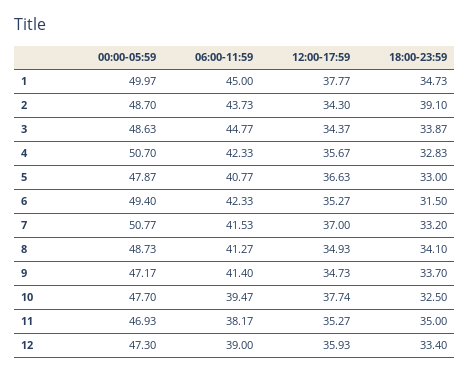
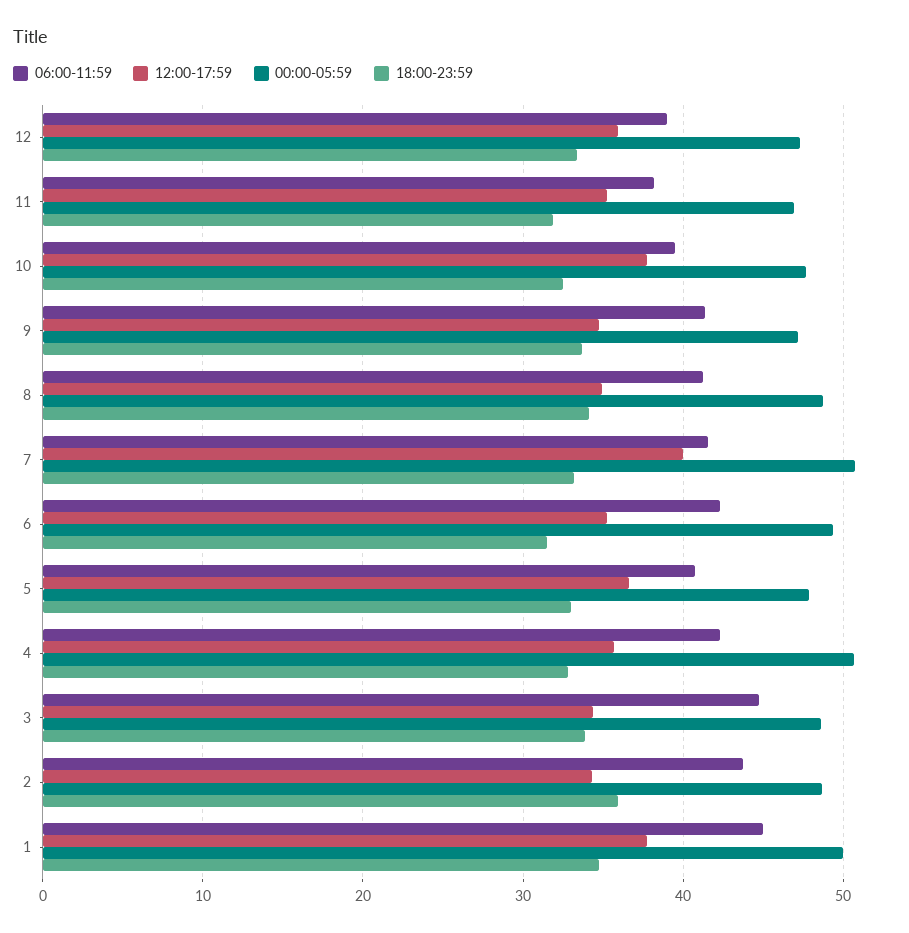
  {
    "00:00-05:59": {
      "1": 49.97,
      "2": 48.7,
      "3": 48.63,
      "4": 50.7,
      "5": 47.87,
      "6": 49.4,
      "7": 50.77,
      "8": 48.73,
      "9": 47.17,
      "10": 47.7,
      "11": 46.93,
      "12": 47.3
    },
    "06:00-11:59": {
      "1": 45,
      "2": 43.73,
      "3": 44.77,
      "4": 42.33,
      "5": 40.77,
      "6": 42.33,
      "7": 41.53,
      "8": 41.27,
      "9": 41.4,
      "10": 39.47,
      "11": 38.17,
      "12": 39
    },
    "12:00-17:59": {
      "1": 37.77,
      "2": 34.3,
      "3": 34.37,
      "4": 35.67,
      "5": 36.63,
      "6": 35.27,
-     "7": 37,
+     "7": 40,
      "8": 34.93,
      "9": 34.73,
      "10": 37.74,
      "11": 35.27,
      "12": 35.93
    },
    "18:00-23:59": {
      "1": 34.73,
-     "2": 39.1,
+     "2": 36,
      "3": 33.87,
      "4": 32.83,
      "5": 33,
      "6": 31.5,
      "7": 33.2,
      "8": 34.1,
      "9": 33.7,
      "10": 32.5,
-     "11": 35,
+     "11": 32,
      "12": 33.4
    }
  }

